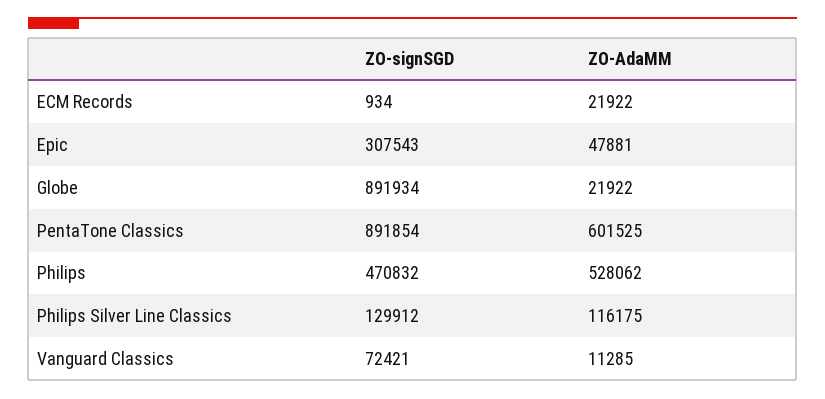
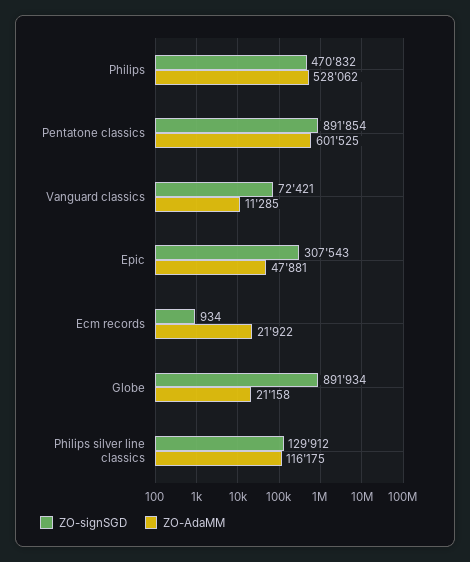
  {
    "ZO-signSGD": {
      "ECM Records": 934,
      "Epic": 307543,
      "Globe": 891934,
      "PentaTone Classics": 891854,
      "Philips": 470832,
      "Philips Silver Line Classics": 129912,
      "Vanguard Classics": 72421
    },
    "ZO-AdaMM": {
      "ECM Records": 21922,
      "Epic": 47881,
-     "Globe": 21922,
+     "Globe": 21158,
      "PentaTone Classics": 601525,
      "Philips": 528062,
      "Philips Silver Line Classics": 116175,
      "Vanguard Classics": 11285
    }
  }

